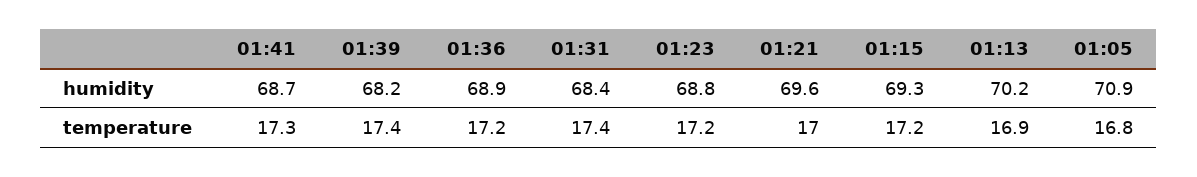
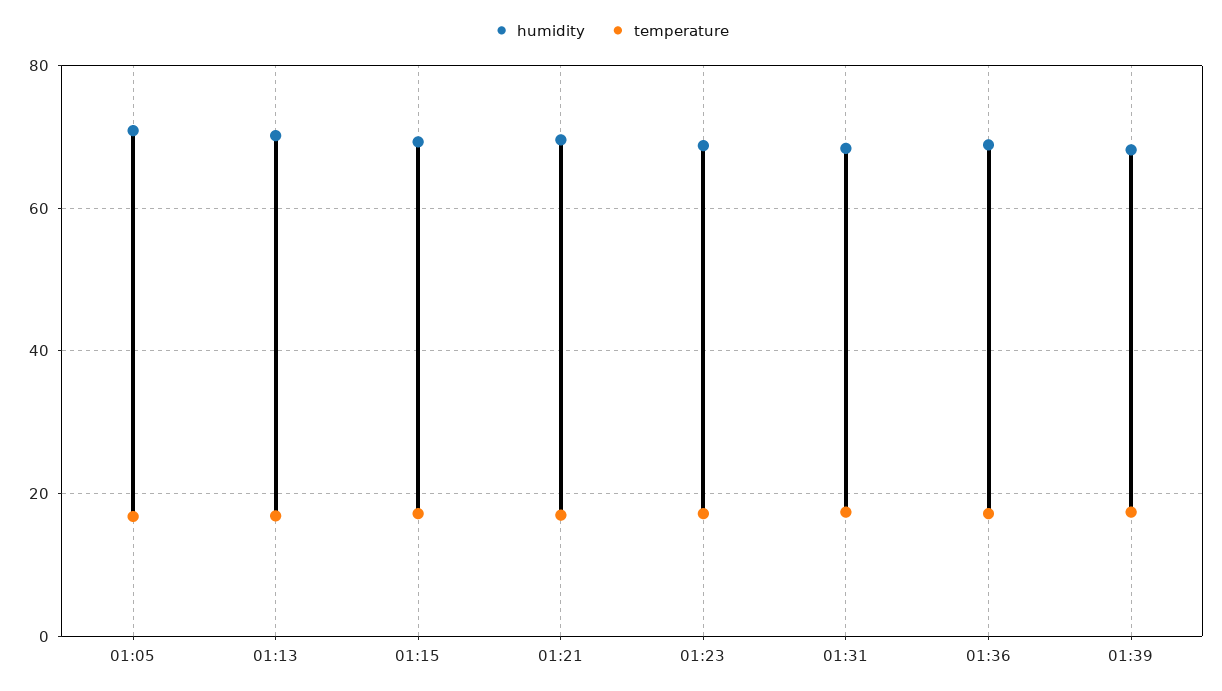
  {
    "humidity": {
-     "01:41": 68.7,
      "01:39": 68.2,
      "01:36": 68.9,
      "01:31": 68.4,
      "01:23": 68.8,
      "01:21": 69.6,
      "01:15": 69.3,
      "01:13": 70.2,
      "01:05": 70.9
    },
    "temperature": {
-     "01:41": 17.3,
      "01:39": 17.4,
      "01:36": 17.2,
      "01:31": 17.4,
      "01:23": 17.2,
      "01:21": 17,
      "01:15": 17.2,
      "01:13": 16.9,
      "01:05": 16.8
    }
  }

